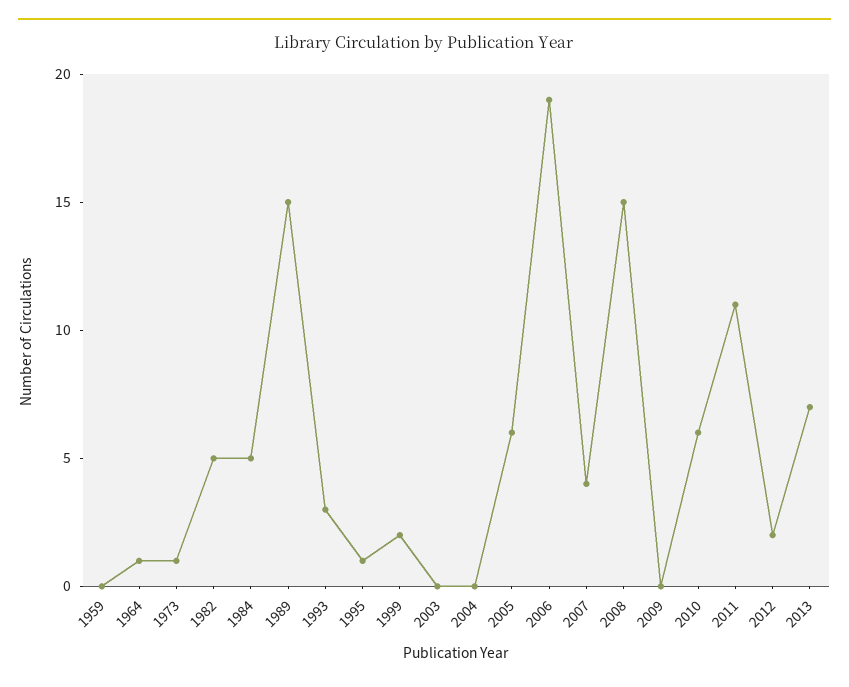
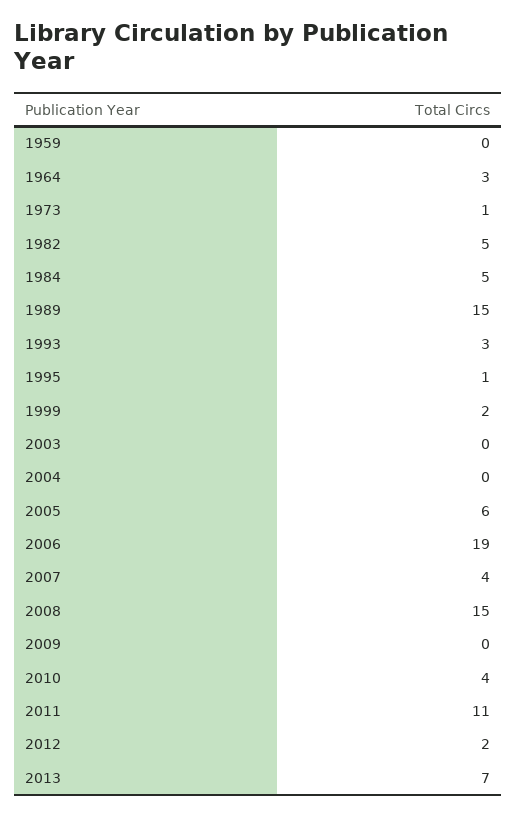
  {
    "1959": 0,
-   "1964": 1,
+   "1964": 3,
    "1973": 1,
    "1982": 5,
    "1984": 5,
    "1989": 15,
    "1993": 3,
    "1995": 1,
    "1999": 2,
    "2003": 0,
    "2004": 0,
    "2005": 6,
    "2006": 19,
    "2007": 4,
    "2008": 15,
    "2009": 0,
-   "2010": 6,
+   "2010": 4,
    "2011": 11,
    "2012": 2,
    "2013": 7
  }

